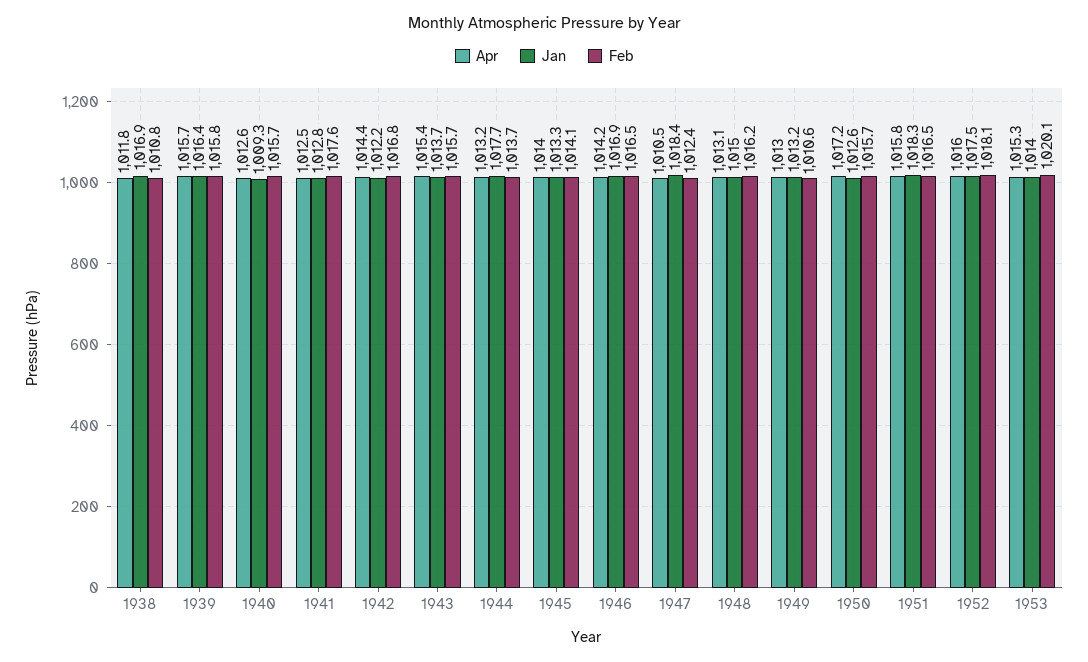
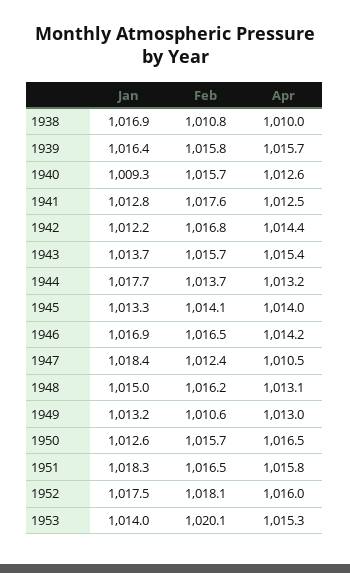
  {
    "Apr": {
-     "1938": 1011.8,
+     "1938": 1010,
      "1939": 1015.7,
      "1940": 1012.6,
      "1941": 1012.5,
      "1942": 1014.4,
      "1943": 1015.4,
      "1944": 1013.2,
      "1945": 1014,
      "1946": 1014.2,
      "1947": 1010.5,
      "1948": 1013.1,
      "1949": 1013,
-     "1950": 1017.2,
+     "1950": 1016.5,
      "1951": 1015.8,
      "1952": 1016,
      "1953": 1015.3
    },
    "Jan": {
      "1938": 1016.9,
      "1939": 1016.4,
      "1940": 1009.3,
      "1941": 1012.8,
      "1942": 1012.2,
      "1943": 1013.7,
      "1944": 1017.7,
      "1945": 1013.3,
      "1946": 1016.9,
      "1947": 1018.4,
      "1948": 1015,
      "1949": 1013.2,
      "1950": 1012.6,
      "1951": 1018.3,
      "1952": 1017.5,
      "1953": 1014
    },
    "Feb": {
      "1938": 1010.8,
      "1939": 1015.8,
      "1940": 1015.7,
      "1941": 1017.6,
      "1942": 1016.8,
      "1943": 1015.7,
      "1944": 1013.7,
      "1945": 1014.1,
      "1946": 1016.5,
      "1947": 1012.4,
      "1948": 1016.2,
      "1949": 1010.6,
      "1950": 1015.7,
      "1951": 1016.5,
      "1952": 1018.1,
      "1953": 1020.1
    }
  }

